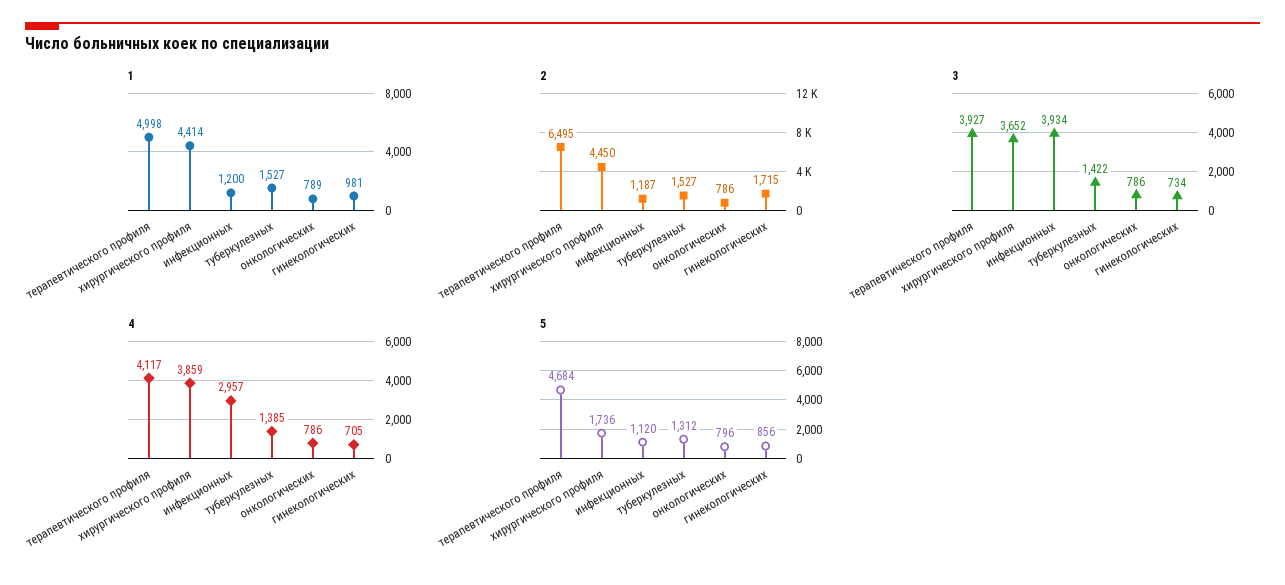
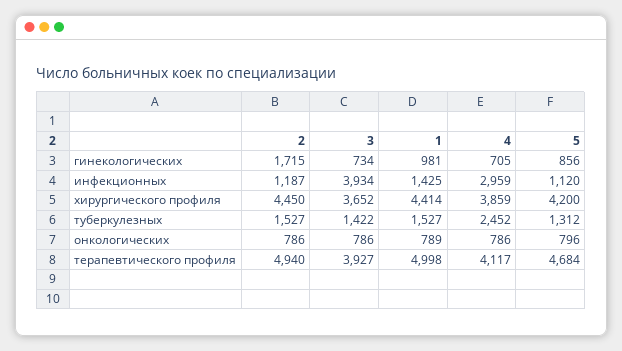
  {
    "1": {
      "терапевтического профиля": 4998,
      "хирургического профиля": 4414,
-     "инфекционных": 1200,
+     "инфекционных": 1425,
      "туберкулезных": 1527,
      "онкологических": 789,
      "гинекологических": 981
    },
    "2": {
-     "терапевтического профиля": 6495,
+     "терапевтического профиля": 4940,
      "хирургического профиля": 4450,
      "инфекционных": 1187,
      "туберкулезных": 1527,
      "онкологических": 786,
      "гинекологических": 1715
    },
    "3": {
      "терапевтического профиля": 3927,
      "хирургического профиля": 3652,
      "инфекционных": 3934,
      "туберкулезных": 1422,
      "онкологических": 786,
      "гинекологических": 734
    },
    "4": {
      "терапевтического профиля": 4117,
      "хирургического профиля": 3859,
-     "инфекционных": 2957,
+     "инфекционных": 2959,
-     "туберкулезных": 1385,
+     "туберкулезных": 2452,
      "онкологических": 786,
      "гинекологических": 705
    },
    "5": {
      "терапевтического профиля": 4684,
-     "хирургического профиля": 1736,
+     "хирургического профиля": 4200,
      "инфекционных": 1120,
      "туберкулезных": 1312,
      "онкологических": 796,
      "гинекологических": 856
    }
  }

